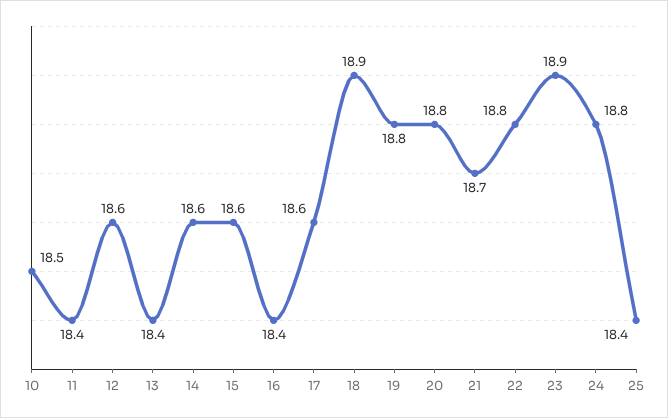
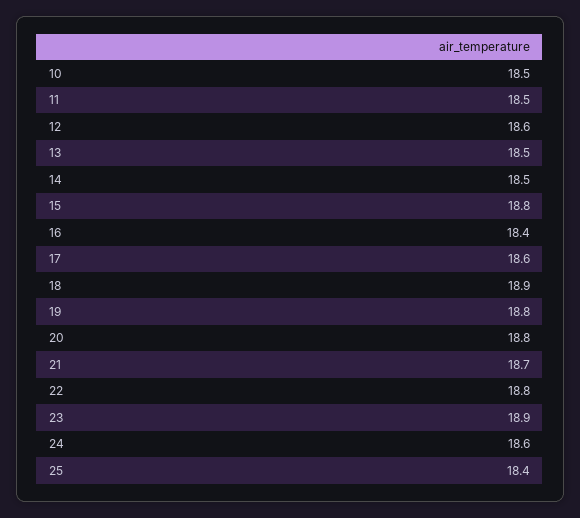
  {
    "10": 18.5,
-   "11": 18.4,
+   "11": 18.5,
    "12": 18.6,
-   "13": 18.4,
+   "13": 18.5,
-   "14": 18.6,
+   "14": 18.5,
-   "15": 18.6,
+   "15": 18.8,
    "16": 18.4,
    "17": 18.6,
    "18": 18.9,
    "19": 18.8,
    "20": 18.8,
    "21": 18.7,
    "22": 18.8,
    "23": 18.9,
-   "24": 18.8,
+   "24": 18.6,
    "25": 18.4
  }

